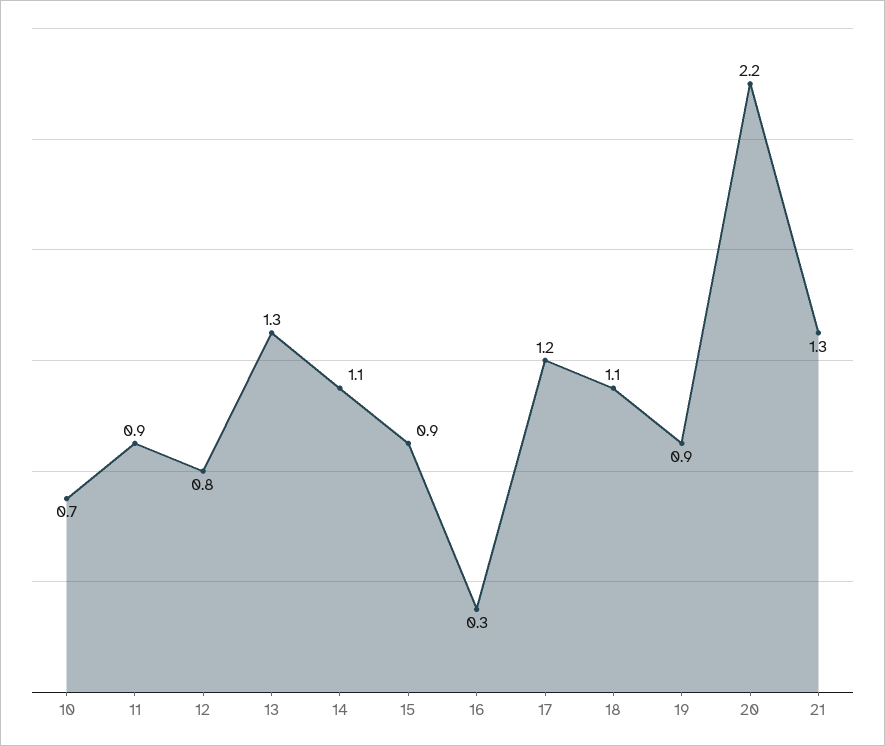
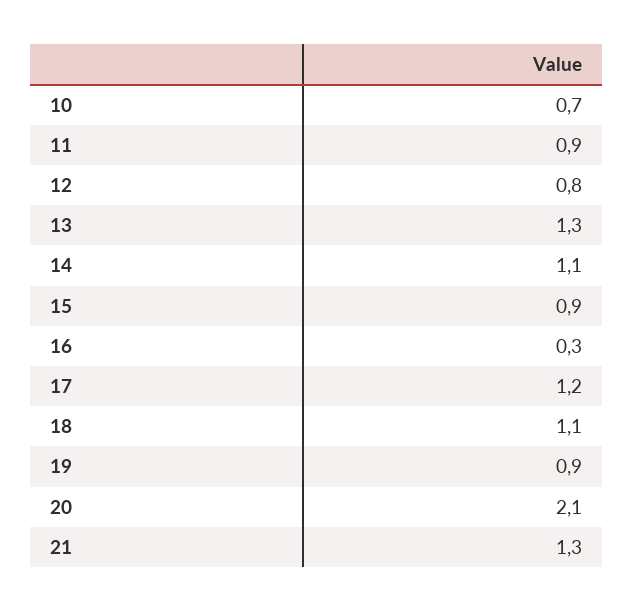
  {
    "10": 0.7,
    "11": 0.9,
    "12": 0.8,
    "13": 1.3,
    "14": 1.1,
    "15": 0.9,
    "16": 0.3,
    "17": 1.2,
    "18": 1.1,
    "19": 0.9,
-   "20": 2.2,
+   "20": 2.1,
    "21": 1.3
  }

